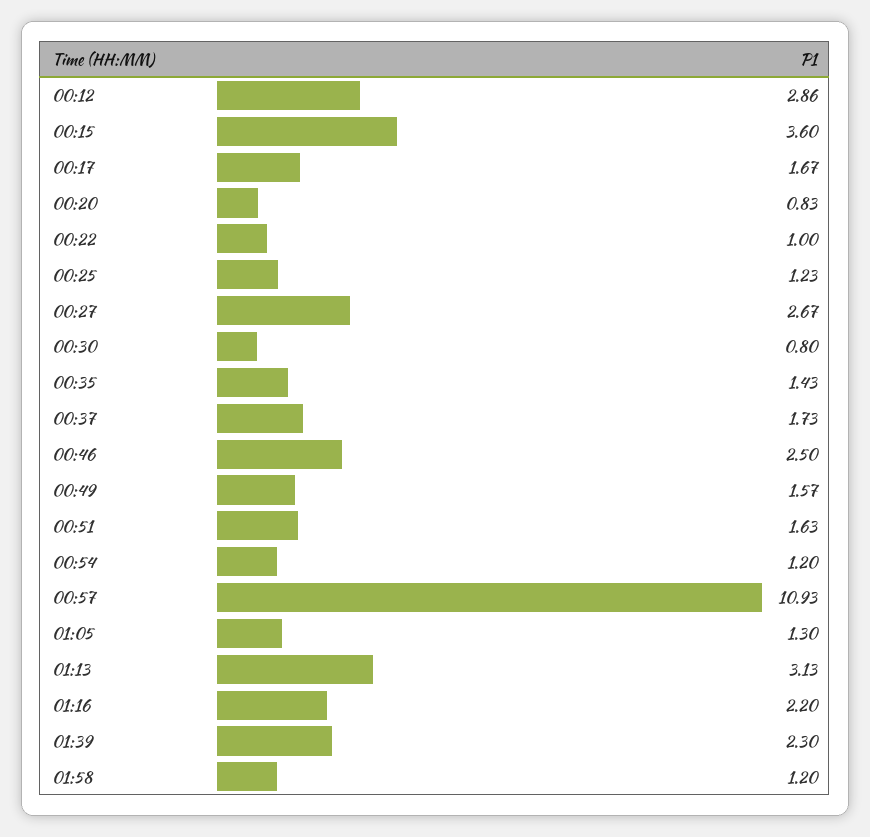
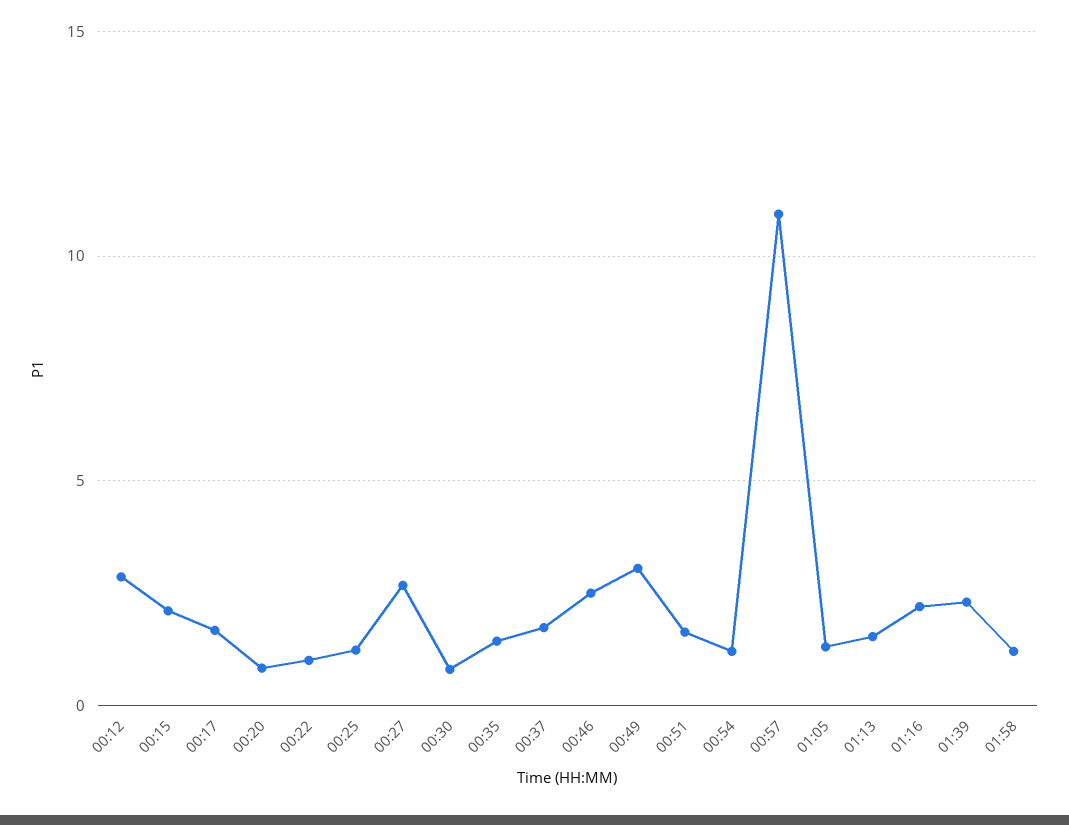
  {
    "00:12": 2.86,
-   "00:15": 3.6,
+   "00:15": 2,
    "00:17": 1.67,
    "00:20": 0.83,
    "00:22": 1,
    "00:25": 1.23,
    "00:27": 2.67,
    "00:30": 0.8,
    "00:35": 1.43,
    "00:37": 1.73,
    "00:46": 2.5,
-   "00:49": 1.57,
+   "00:49": 3,
    "00:51": 1.63,
    "00:54": 1.2,
    "00:57": 10.93,
    "01:05": 1.3,
-   "01:13": 3.13,
+   "01:13": 1.5,
    "01:16": 2.2,
    "01:39": 2.3,
    "01:58": 1.2
  }

